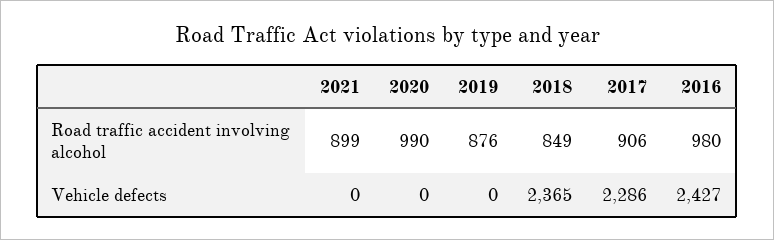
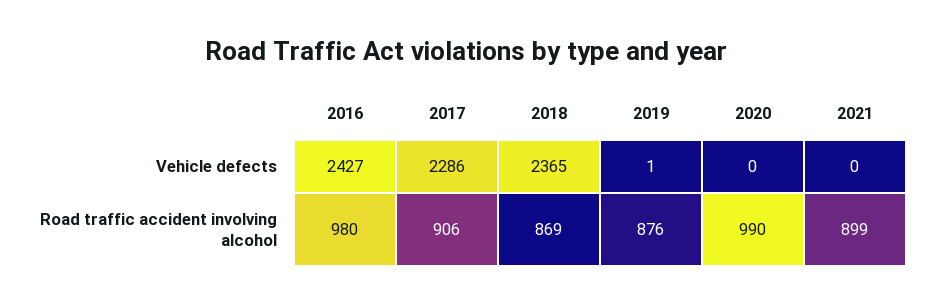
  {
    "2021": {
      "Road traffic accident involving alcohol": 899,
      "Vehicle defects": 0
    },
    "2020": {
      "Road traffic accident involving alcohol": 990,
      "Vehicle defects": 0
    },
    "2019": {
      "Road traffic accident involving alcohol": 876,
-     "Vehicle defects": 0
+     "Vehicle defects": 1
    },
    "2018": {
-     "Road traffic accident involving alcohol": 849,
+     "Road traffic accident involving alcohol": 869,
      "Vehicle defects": 2365
    },
    "2017": {
      "Road traffic accident involving alcohol": 906,
      "Vehicle defects": 2286
    },
    "2016": {
      "Road traffic accident involving alcohol": 980,
      "Vehicle defects": 2427
    }
  }

